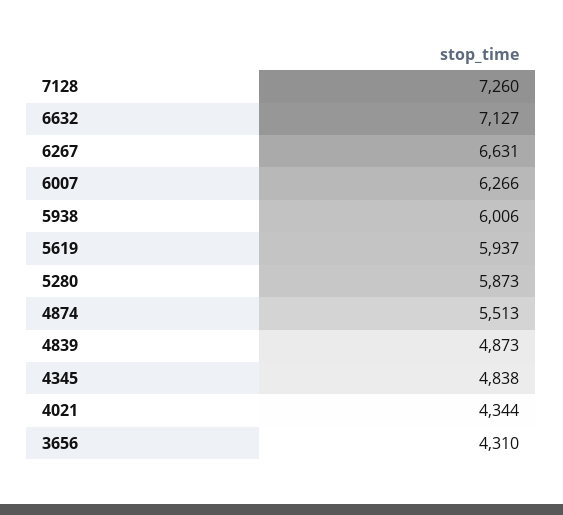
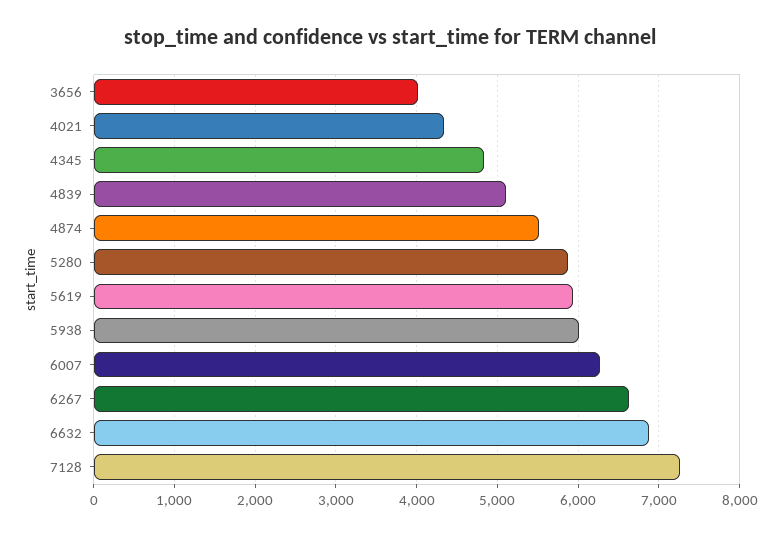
  {
    "7128": 7260,
-   "6632": 7127,
+   "6632": 6900,
    "6267": 6631,
    "6007": 6266,
    "5938": 6006,
    "5619": 5937,
    "5280": 5873,
    "4874": 5513,
-   "4839": 4873,
+   "4839": 5100,
    "4345": 4838,
    "4021": 4344,
-   "3656": 4310
+   "3656": 4000
  }

